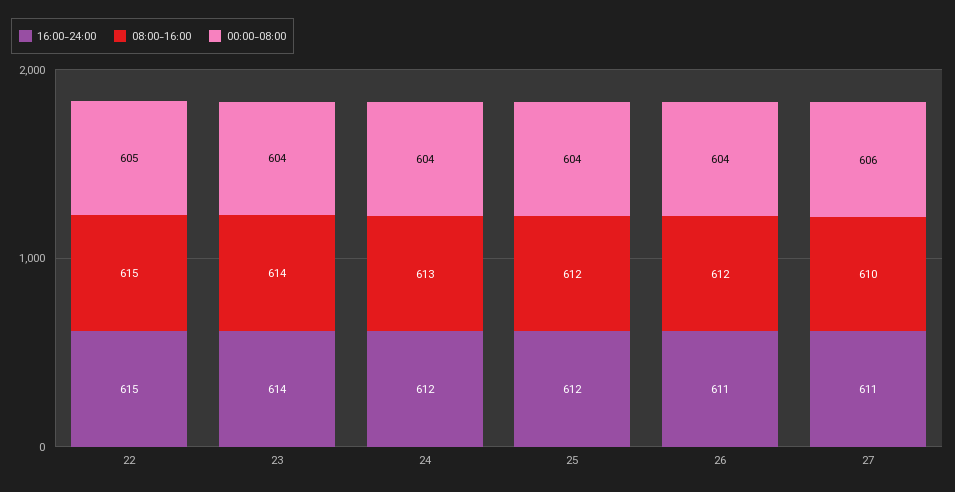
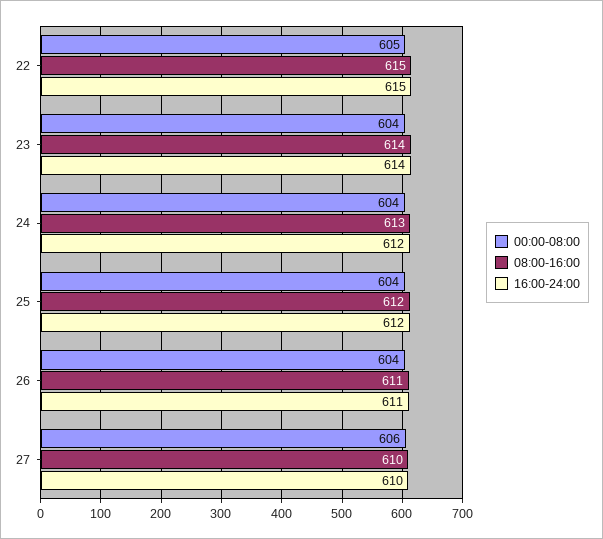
  {
    "16:00-24:00": {
      "22": 615,
      "23": 614,
      "24": 612,
      "25": 612,
      "26": 611,
-     "27": 611
+     "27": 610
    },
    "08:00-16:00": {
      "22": 615,
      "23": 614,
      "24": 613,
      "25": 612,
-     "26": 612,
+     "26": 611,
      "27": 610
    },
    "00:00-08:00": {
      "22": 605,
      "23": 604,
      "24": 604,
      "25": 604,
      "26": 604,
      "27": 606
    }
  }

